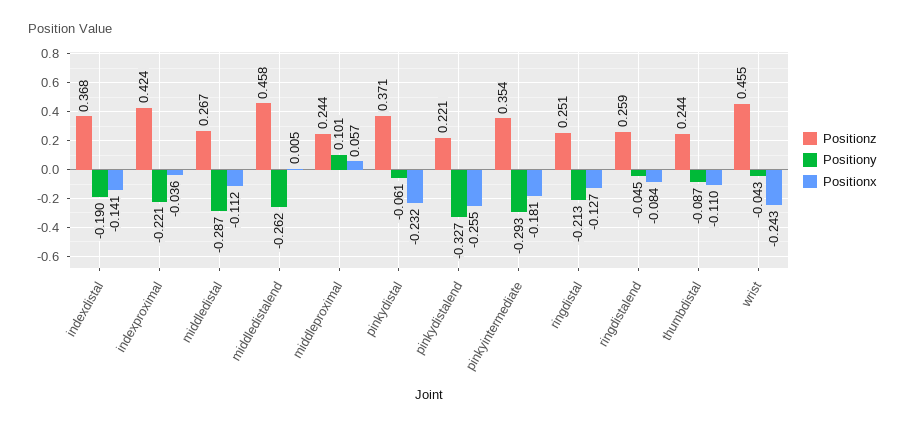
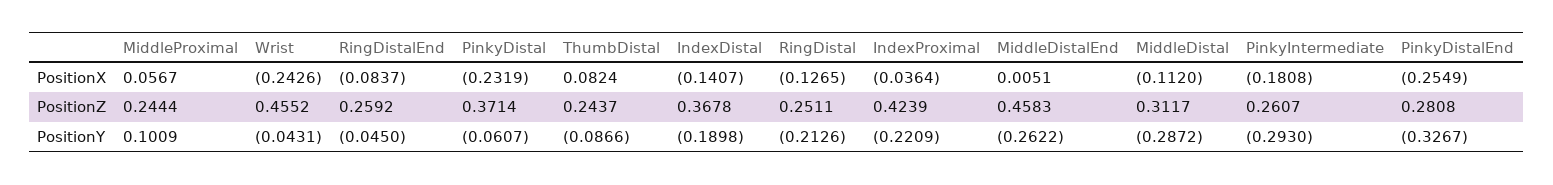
  {
    "Positionz": {
      "indexdistal": 0.3678,
      "indexproximal": 0.4239,
-     "middledistal": 0.267,
+     "middledistal": 0.3117,
      "middledistalend": 0.4583,
      "middleproximal": 0.2444,
      "pinkydistal": 0.3714,
-     "pinkydistalend": 0.221,
+     "pinkydistalend": 0.2808,
-     "pinkyintermediate": 0.354,
+     "pinkyintermediate": 0.2607,
      "ringdistal": 0.2511,
      "ringdistalend": 0.2592,
      "thumbdistal": 0.2437,
      "wrist": 0.4552
    },
    "Positiony": {
      "indexdistal": -0.1898,
      "indexproximal": -0.2209,
      "middledistal": -0.2872,
      "middledistalend": -0.2622,
      "middleproximal": 0.1009,
      "pinkydistal": -0.0607,
      "pinkydistalend": -0.3267,
      "pinkyintermediate": -0.293,
      "ringdistal": -0.2126,
      "ringdistalend": -0.045,
      "thumbdistal": -0.0866,
      "wrist": -0.0431
    },
    "Positionx": {
      "indexdistal": -0.1407,
      "indexproximal": -0.0364,
      "middledistal": -0.112,
      "middledistalend": 0.0051,
      "middleproximal": 0.0567,
      "pinkydistal": -0.2319,
      "pinkydistalend": -0.2549,
      "pinkyintermediate": -0.1808,
      "ringdistal": -0.1265,
      "ringdistalend": -0.0837,
-     "thumbdistal": -0.11,
+     "thumbdistal": 0.0824,
      "wrist": -0.2426
    }
  }

